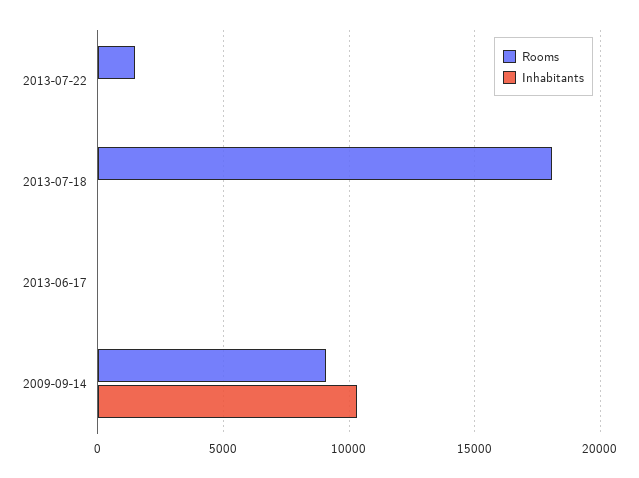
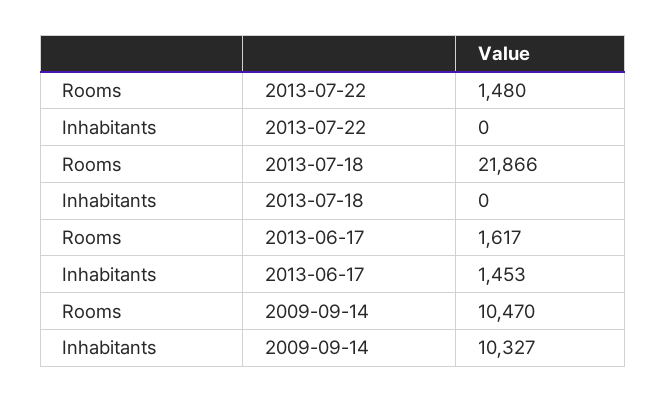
  {
    "Rooms": {
      "2013-07-22": 1480,
-     "2013-07-18": 18000,
+     "2013-07-18": 21866,
-     "2013-06-17": 0,
+     "2013-06-17": 1617,
-     "2009-09-14": 9000
+     "2009-09-14": 10470
    },
    "Inhabitants": {
      "2013-07-22": 0,
      "2013-07-18": 0,
-     "2013-06-17": 0,
+     "2013-06-17": 1453,
      "2009-09-14": 10327
    }
  }

